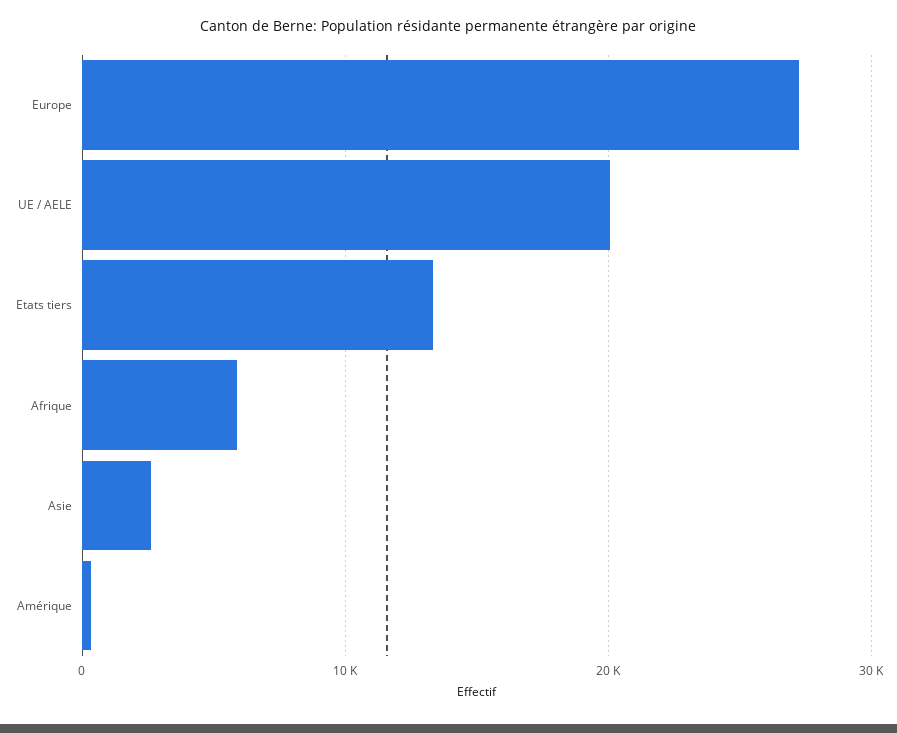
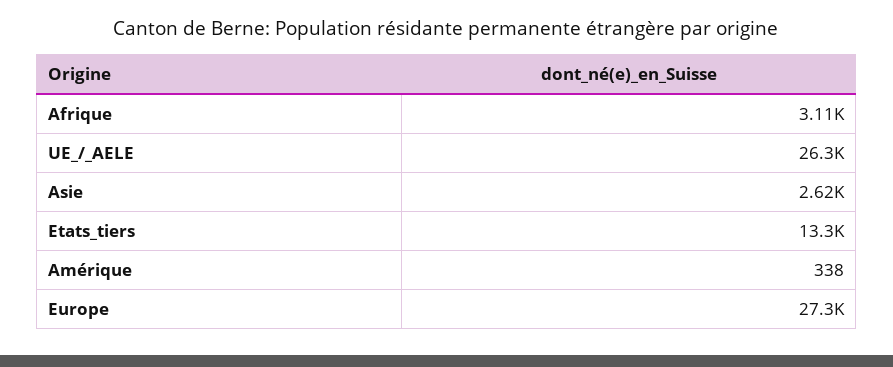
  {
    "Europe": 27300,
-   "UE / AELE": 20000,
+   "UE / AELE": 26300,
    "Etats tiers": 13300,
-   "Afrique": 6000,
+   "Afrique": 3110,
    "Asie": 2620,
    "Amérique": 338
  }

